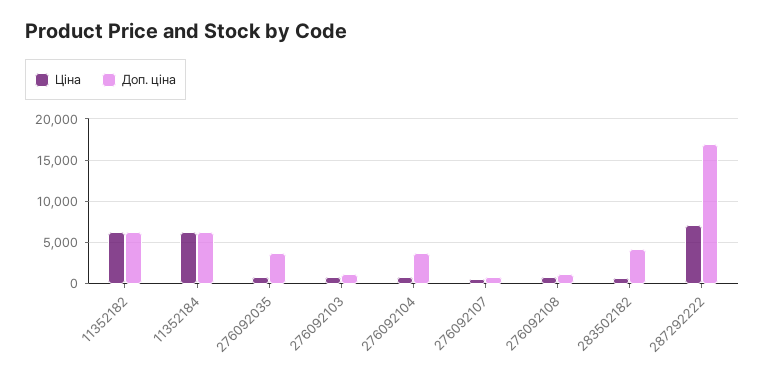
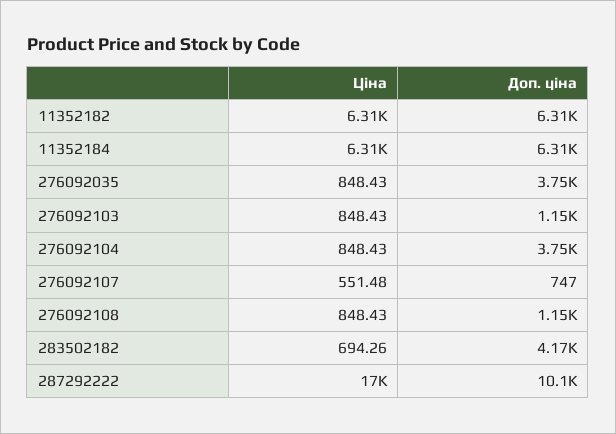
  {
    "Ціна": {
      "11352182": 6310,
      "11352184": 6310,
      "276092035": 848.43,
      "276092103": 848.43,
      "276092104": 848.43,
      "276092107": 551.48,
      "276092108": 848.43,
      "283502182": 694.26,
-     "287292222": 7000
+     "287292222": 17000
    },
    "Доп. ціна": {
      "11352182": 6310,
      "11352184": 6310,
      "276092035": 3750,
      "276092103": 1150,
      "276092104": 3750,
      "276092107": 747,
      "276092108": 1150,
      "283502182": 4170,
-     "287292222": 17000
+     "287292222": 10100
    }
  }

